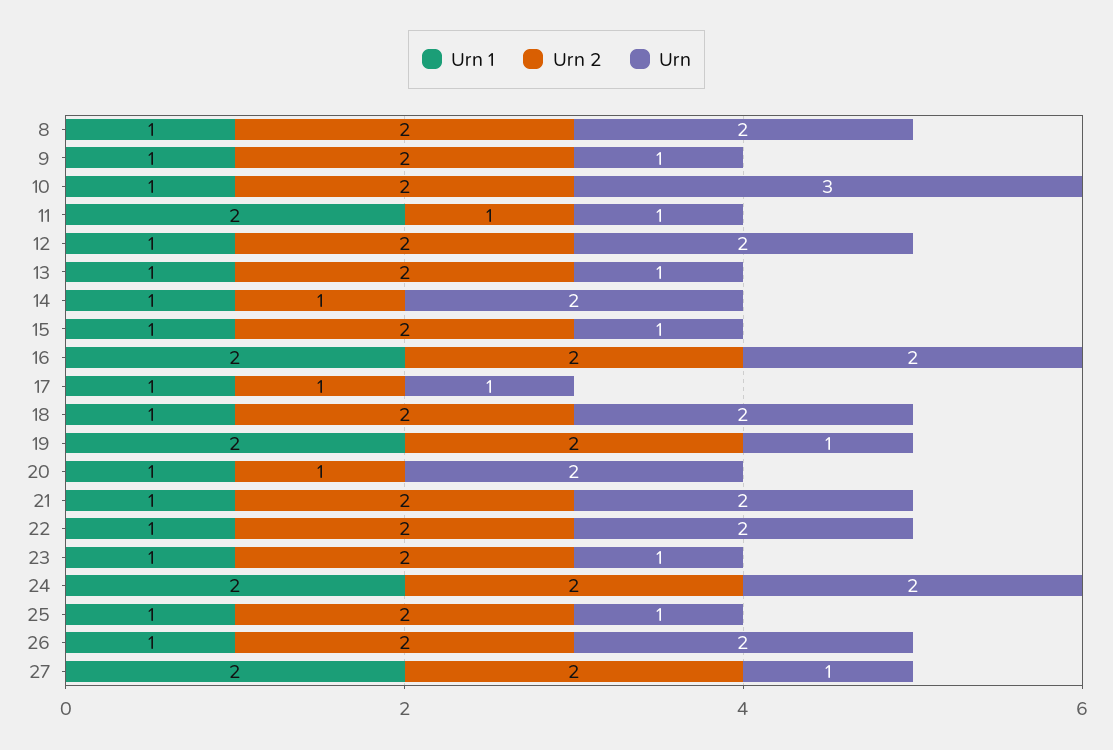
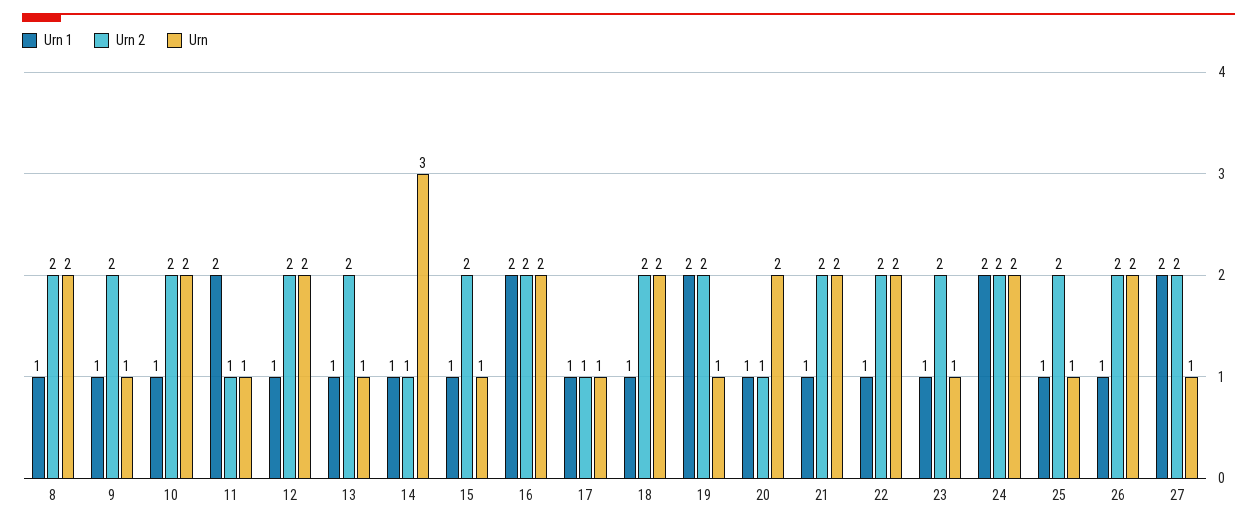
  {
    "Urn 1": {
      "8": 1,
      "9": 1,
      "10": 1,
      "11": 2,
      "12": 1,
      "13": 1,
      "14": 1,
      "15": 1,
      "16": 2,
      "17": 1,
      "18": 1,
      "19": 2,
      "20": 1,
      "21": 1,
      "22": 1,
      "23": 1,
      "24": 2,
      "25": 1,
      "26": 1,
      "27": 2
    },
    "Urn 2": {
      "8": 2,
      "9": 2,
      "10": 2,
      "11": 1,
      "12": 2,
      "13": 2,
      "14": 1,
      "15": 2,
      "16": 2,
      "17": 1,
      "18": 2,
      "19": 2,
      "20": 1,
      "21": 2,
      "22": 2,
      "23": 2,
      "24": 2,
      "25": 2,
      "26": 2,
      "27": 2
    },
    "Urn": {
      "8": 2,
      "9": 1,
-     "10": 3,
+     "10": 2,
      "11": 1,
      "12": 2,
      "13": 1,
-     "14": 2,
+     "14": 3,
      "15": 1,
      "16": 2,
      "17": 1,
      "18": 2,
      "19": 1,
      "20": 2,
      "21": 2,
      "22": 2,
      "23": 1,
      "24": 2,
      "25": 1,
      "26": 2,
      "27": 1
    }
  }

